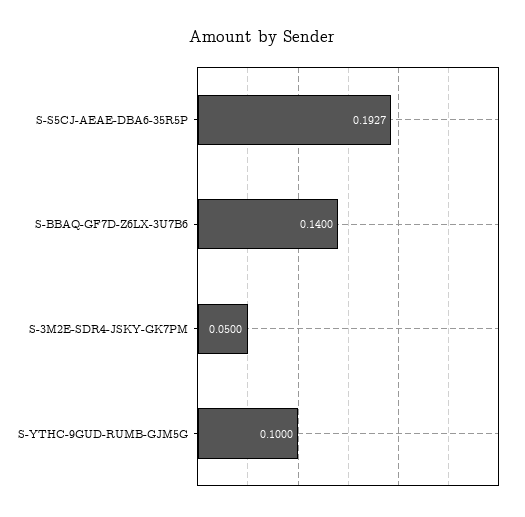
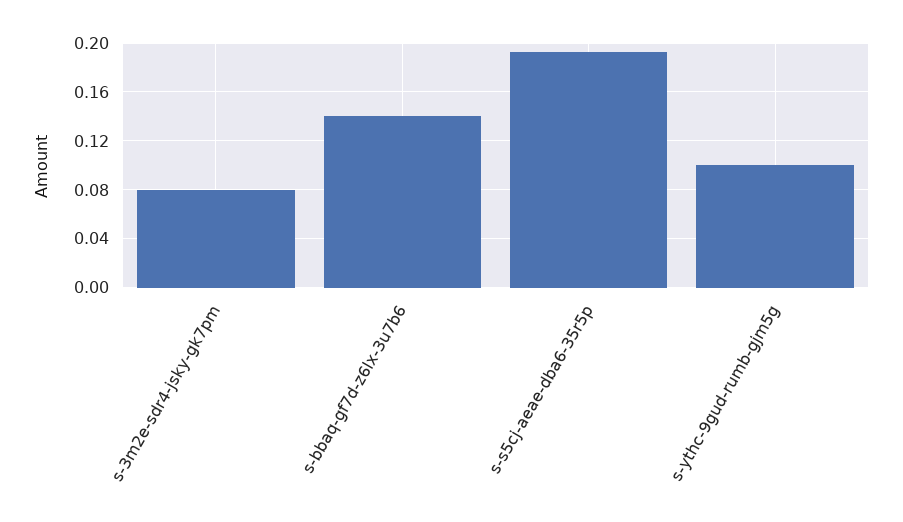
  {
    "S-S5CJ-AEAE-DBA6-35R5P": 0.1927,
    "S-BBAQ-GF7D-Z6LX-3U7B6": 0.14,
-   "S-3M2E-SDR4-JSKY-GK7PM": 0.05,
+   "S-3M2E-SDR4-JSKY-GK7PM": 0.08,
    "S-YTHC-9GUD-RUMB-GJM5G": 0.1
  }

